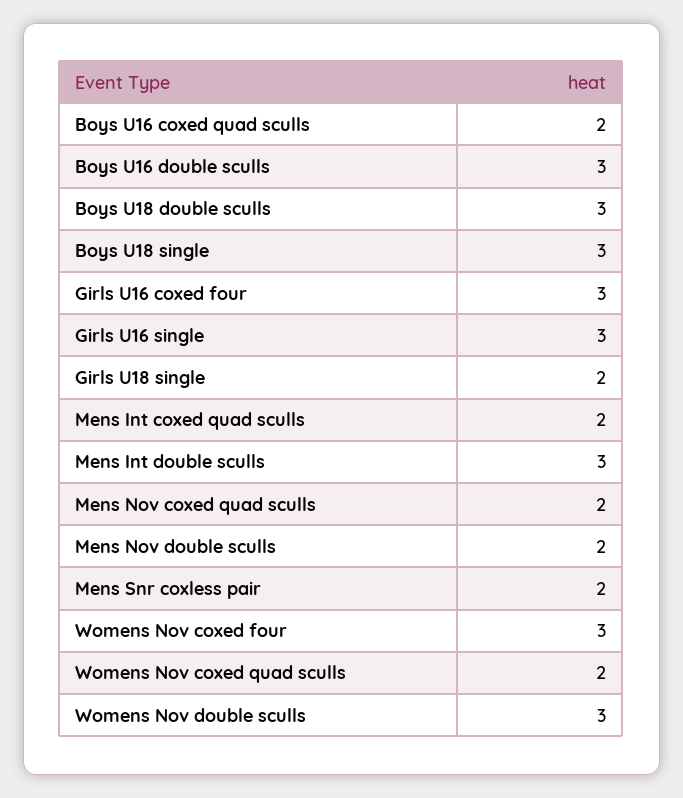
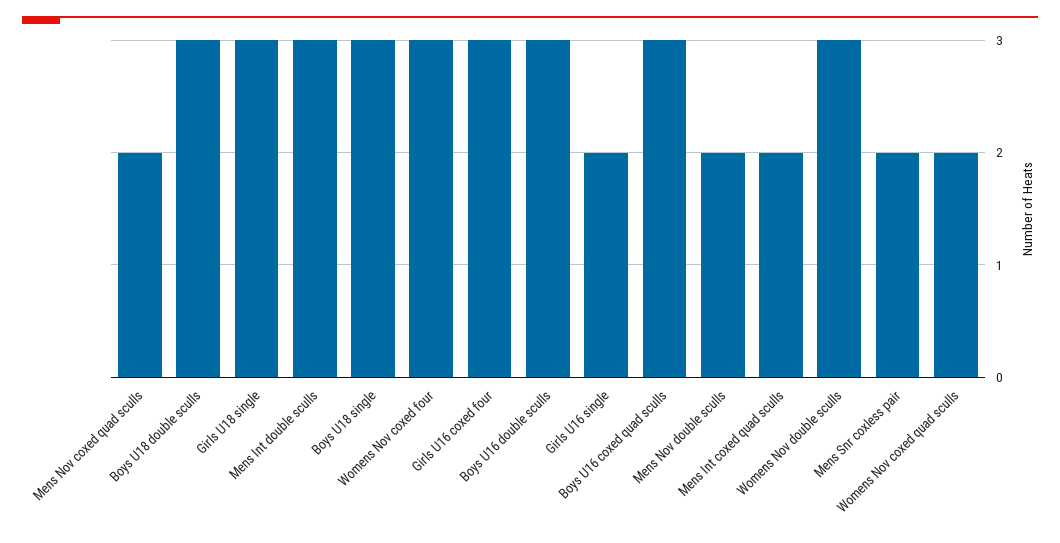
  {
-   "Boys U16 coxed quad sculls": 2,
+   "Boys U16 coxed quad sculls": 3,
    "Boys U16 double sculls": 3,
    "Boys U18 double sculls": 3,
    "Boys U18 single": 3,
    "Girls U16 coxed four": 3,
-   "Girls U16 single": 3,
+   "Girls U16 single": 2,
-   "Girls U18 single": 2,
+   "Girls U18 single": 3,
    "Mens Int coxed quad sculls": 2,
    "Mens Int double sculls": 3,
    "Mens Nov coxed quad sculls": 2,
    "Mens Nov double sculls": 2,
    "Mens Snr coxless pair": 2,
    "Womens Nov coxed four": 3,
    "Womens Nov coxed quad sculls": 2,
    "Womens Nov double sculls": 3
  }

